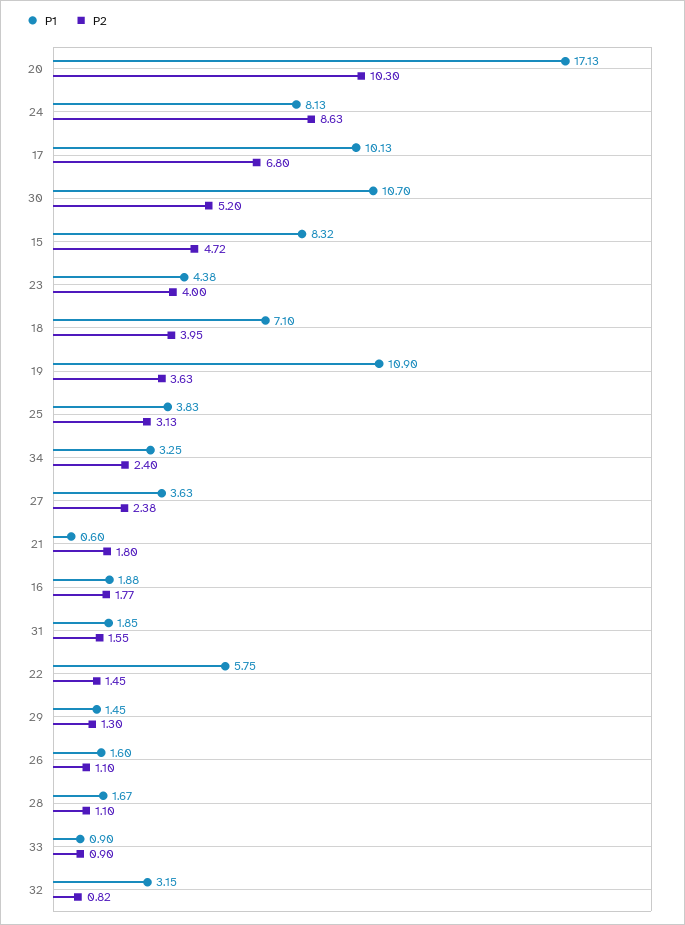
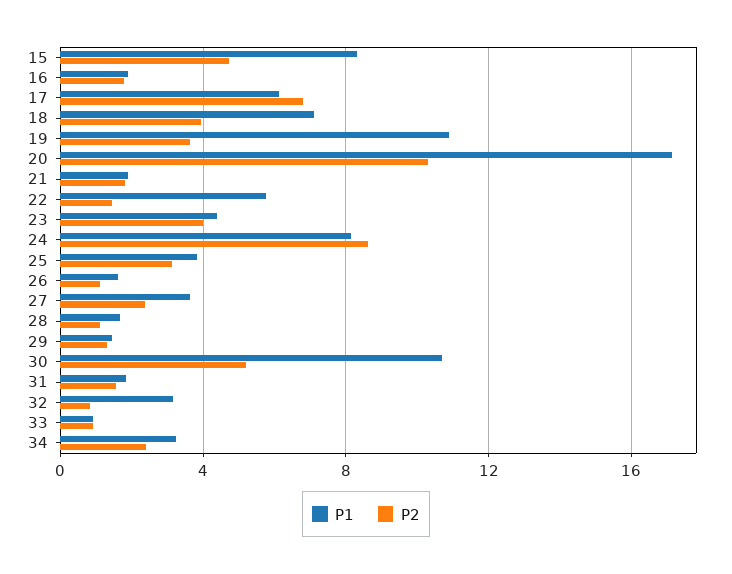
  {
    "P1": {
      "20": 17.13,
      "24": 8.13,
-     "17": 10.13,
+     "17": 6,
      "30": 10.7,
      "15": 8.32,
      "23": 4.38,
      "18": 7.1,
      "19": 10.9,
      "25": 3.83,
      "34": 3.25,
      "27": 3.63,
-     "21": 0.6,
+     "21": 2,
      "16": 1.88,
      "31": 1.85,
      "22": 5.75,
      "29": 1.45,
      "26": 1.6,
      "28": 1.67,
      "33": 0.9,
      "32": 3.15
    },
    "P2": {
      "20": 10.3,
      "24": 8.63,
      "17": 6.8,
      "30": 5.2,
      "15": 4.72,
      "23": 4,
      "18": 3.95,
      "19": 3.63,
      "25": 3.13,
      "34": 2.4,
      "27": 2.38,
      "21": 1.8,
      "16": 1.77,
      "31": 1.55,
      "22": 1.45,
      "29": 1.3,
      "26": 1.1,
      "28": 1.1,
      "33": 0.9,
      "32": 0.82
    }
  }

